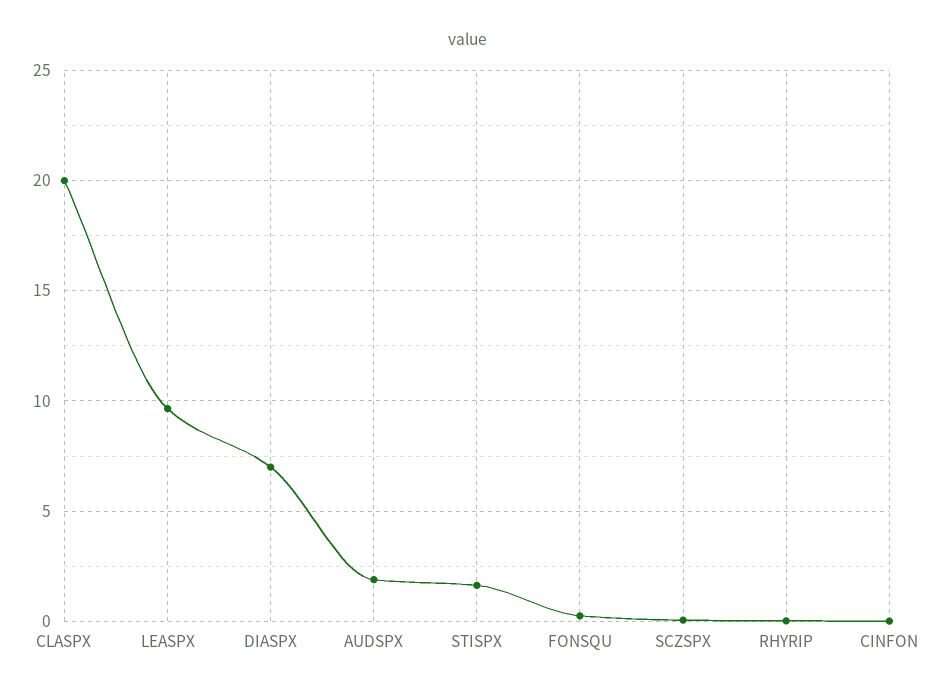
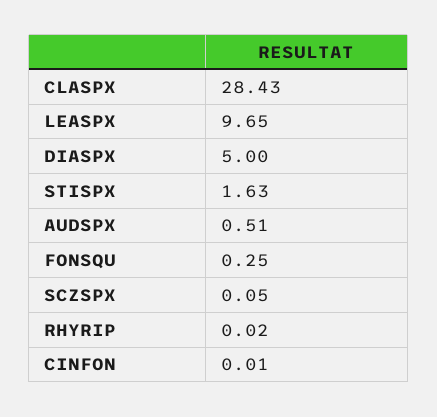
  {
-   "CLASPX": 20,
+   "CLASPX": 28.43,
    "LEASPX": 9.65,
-   "DIASPX": 7,
+   "DIASPX": 5,
-   "AUDSPX": 2,
+   "AUDSPX": 0.51,
    "STISPX": 1.63,
    "FONSQU": 0.25,
    "SCZSPX": 0.05,
    "RHYRIP": 0.02,
    "CINFON": 0.01
  }

